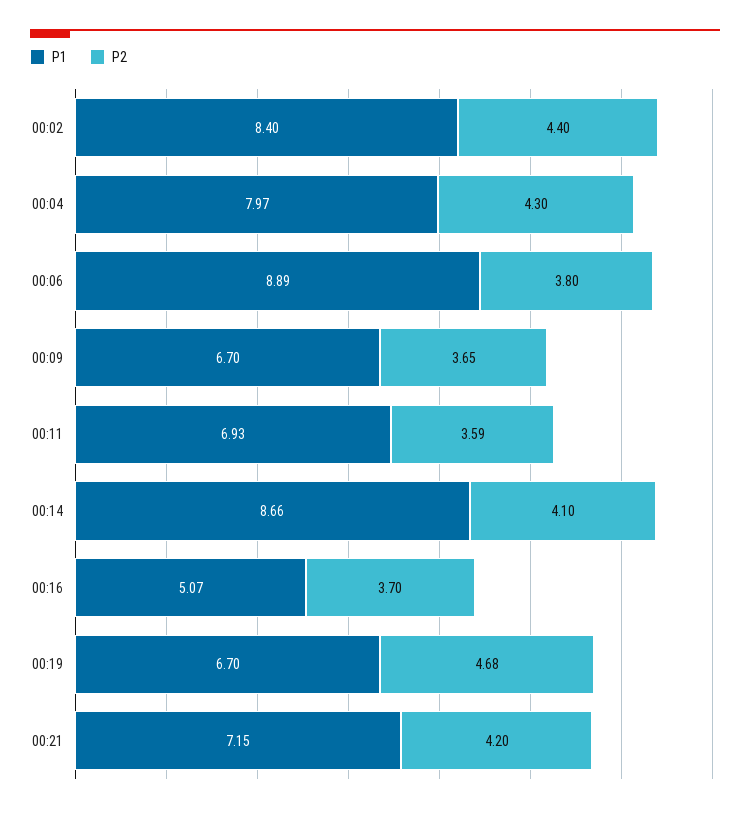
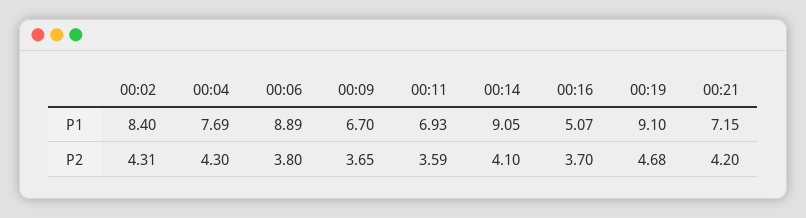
  {
    "P1": {
      "00:02": 8.4,
-     "00:04": 7.97,
+     "00:04": 7.69,
      "00:06": 8.89,
      "00:09": 6.7,
      "00:11": 6.93,
-     "00:14": 8.66,
+     "00:14": 9.05,
      "00:16": 5.07,
-     "00:19": 6.7,
+     "00:19": 9.1,
      "00:21": 7.15
    },
    "P2": {
-     "00:02": 4.4,
+     "00:02": 4.31,
      "00:04": 4.3,
      "00:06": 3.8,
      "00:09": 3.65,
      "00:11": 3.59,
      "00:14": 4.1,
      "00:16": 3.7,
      "00:19": 4.68,
      "00:21": 4.2
    }
  }

